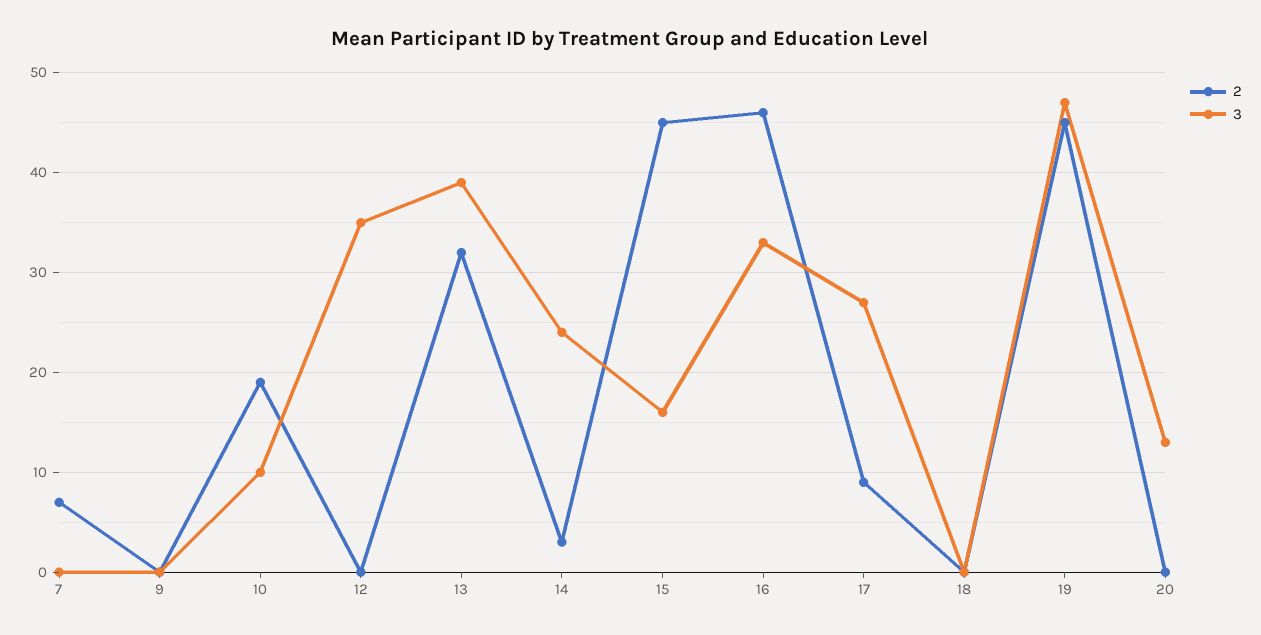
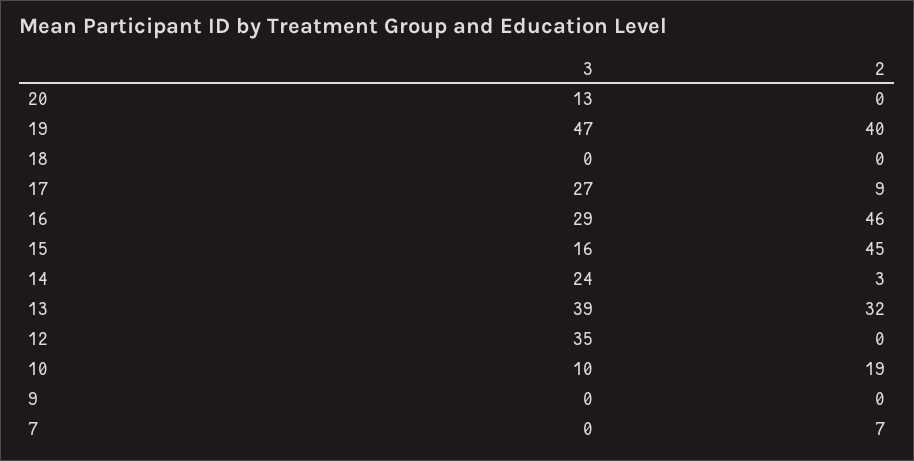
  {
    "2": {
      "7": 7,
      "9": 0,
      "10": 19,
      "12": 0,
      "13": 32,
      "14": 3,
      "15": 45,
      "16": 46,
      "17": 9,
      "18": 0,
-     "19": 45,
+     "19": 40,
      "20": 0
    },
    "3": {
      "7": 0,
      "9": 0,
      "10": 10,
      "12": 35,
      "13": 39,
      "14": 24,
      "15": 16,
-     "16": 33,
+     "16": 29,
      "17": 27,
      "18": 0,
      "19": 47,
      "20": 13
    }
  }

